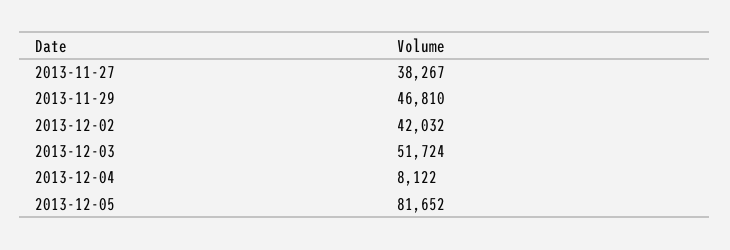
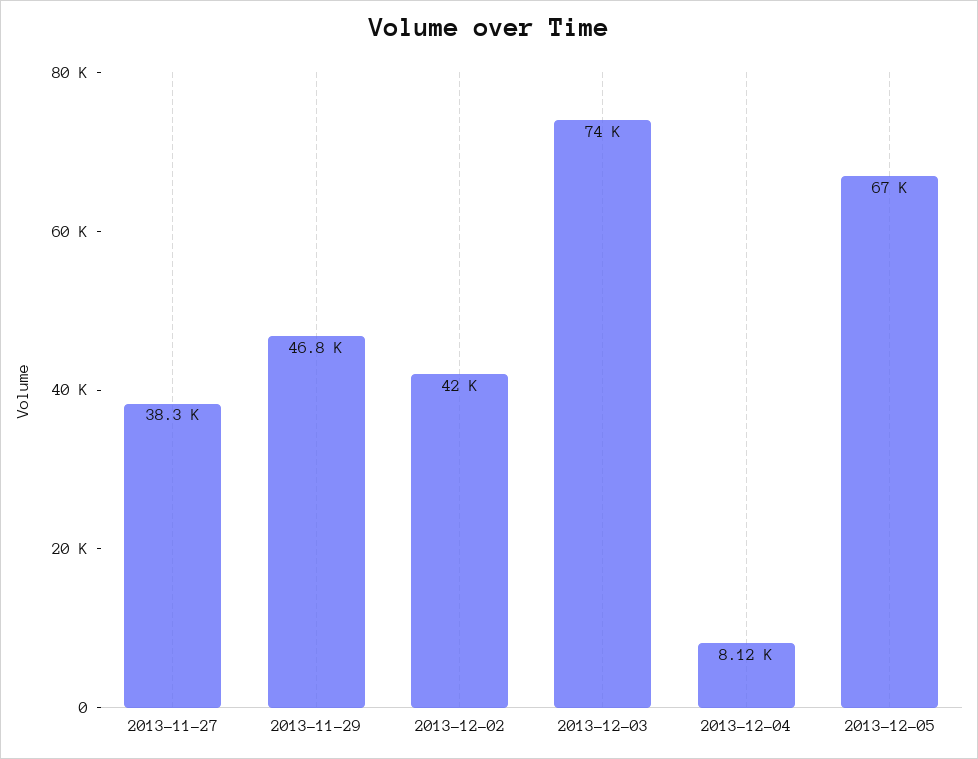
  {
    "2013-11-27": 38267,
    "2013-11-29": 46810,
    "2013-12-02": 42032,
-   "2013-12-03": 51724,
+   "2013-12-03": 74000,
    "2013-12-04": 8122,
-   "2013-12-05": 81652
+   "2013-12-05": 67000
  }

